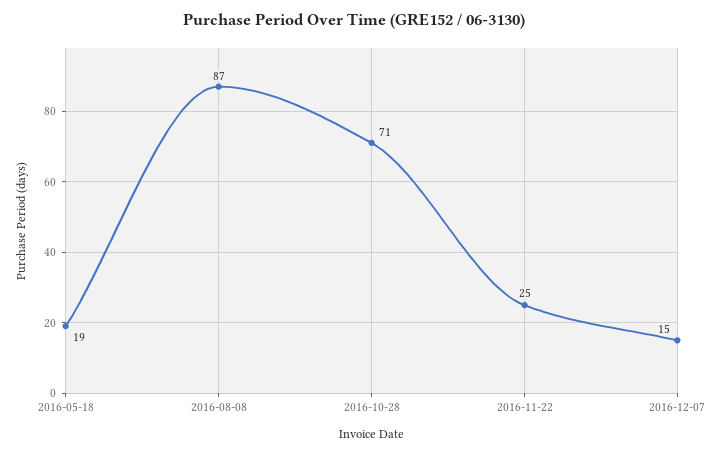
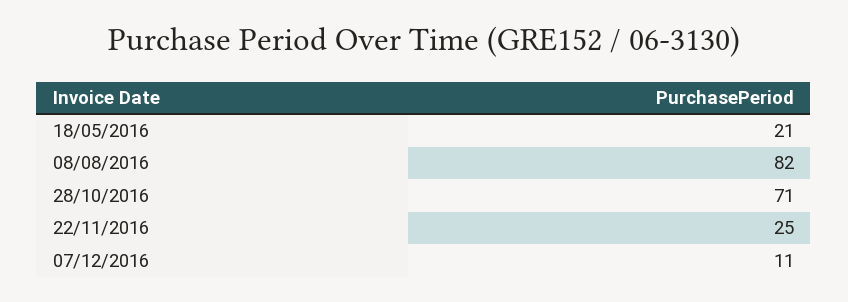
  {
-   "2016-05-18": 19,
+   "2016-05-18": 21,
-   "2016-08-08": 87,
+   "2016-08-08": 82,
    "2016-10-28": 71,
    "2016-11-22": 25,
-   "2016-12-07": 15
+   "2016-12-07": 11
  }

